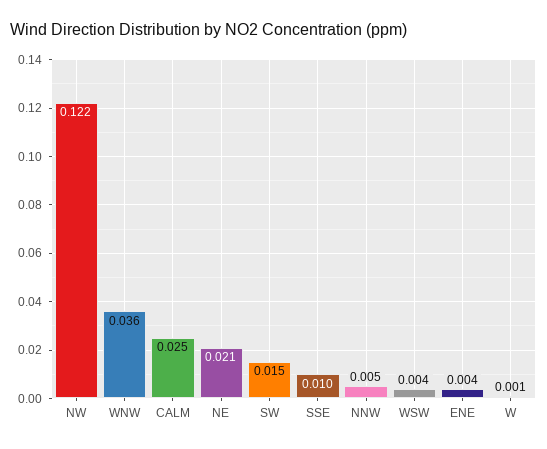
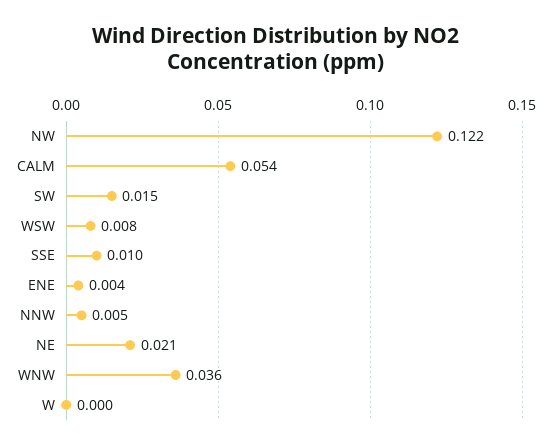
  {
    "NW": 0.122,
    "WNW": 0.036,
-   "CALM": 0.025,
+   "CALM": 0.054,
    "NE": 0.021,
    "SW": 0.015,
    "SSE": 0.01,
    "NNW": 0.005,
-   "WSW": 0.004,
+   "WSW": 0.008,
    "ENE": 0.004,
-   "W": 0.001
+   "W": 0
  }

